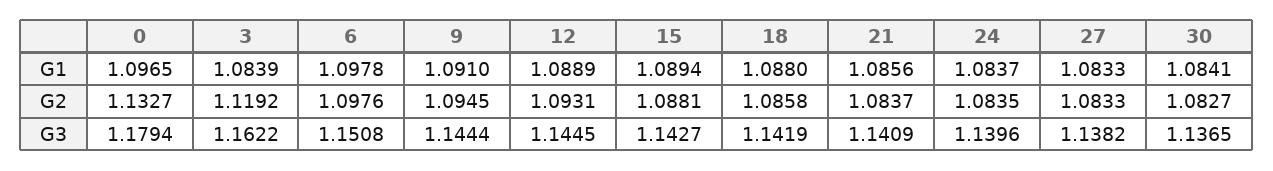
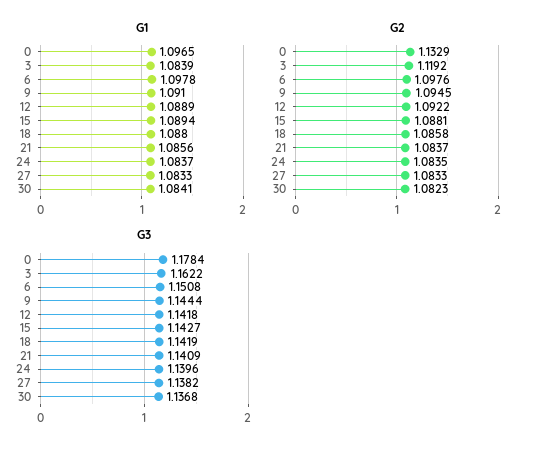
  {
    "G1": {
      "0": 1.0965,
      "3": 1.0839,
      "6": 1.0978,
      "9": 1.091,
      "12": 1.0889,
      "15": 1.0894,
      "18": 1.088,
      "21": 1.0856,
      "24": 1.0837,
      "27": 1.0833,
      "30": 1.0841
    },
    "G2": {
-     "0": 1.1327,
+     "0": 1.1329,
      "3": 1.1192,
      "6": 1.0976,
      "9": 1.0945,
-     "12": 1.0931,
+     "12": 1.0922,
      "15": 1.0881,
      "18": 1.0858,
      "21": 1.0837,
      "24": 1.0835,
      "27": 1.0833,
-     "30": 1.0827
+     "30": 1.0823
    },
    "G3": {
-     "0": 1.1794,
+     "0": 1.1784,
      "3": 1.1622,
      "6": 1.1508,
      "9": 1.1444,
-     "12": 1.1445,
+     "12": 1.1418,
      "15": 1.1427,
      "18": 1.1419,
      "21": 1.1409,
      "24": 1.1396,
      "27": 1.1382,
-     "30": 1.1365
+     "30": 1.1368
    }
  }

